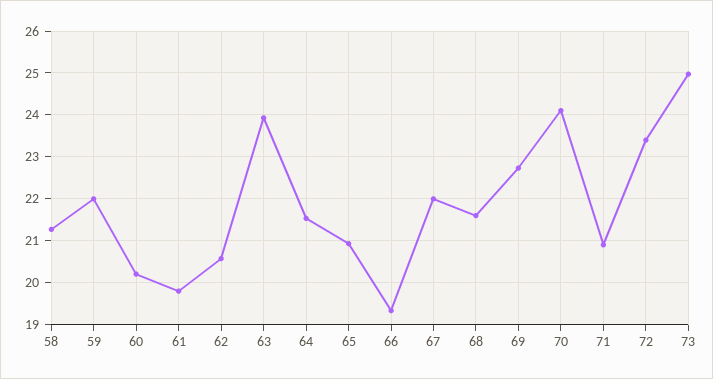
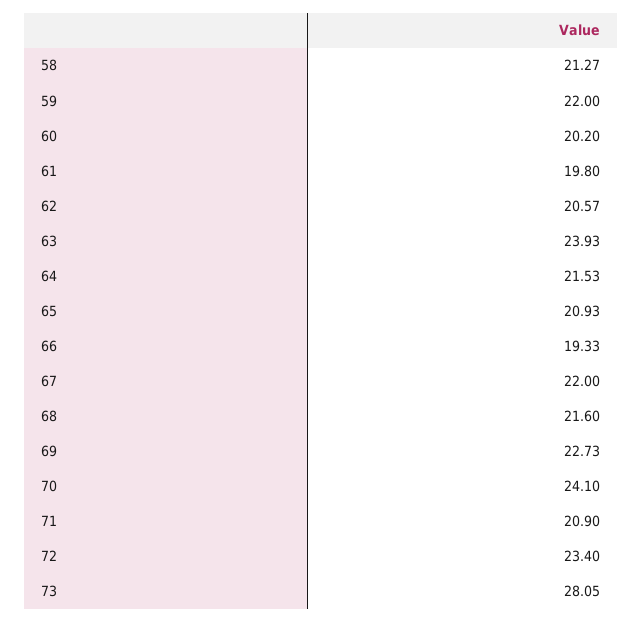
  {
    "58": 21.27,
    "59": 22,
    "60": 20.2,
    "61": 19.8,
    "62": 20.57,
    "63": 23.93,
    "64": 21.53,
    "65": 20.93,
    "66": 19.33,
    "67": 22,
    "68": 21.6,
    "69": 22.73,
    "70": 24.1,
    "71": 20.9,
    "72": 23.4,
-   "73": 25
+   "73": 28.05
  }

